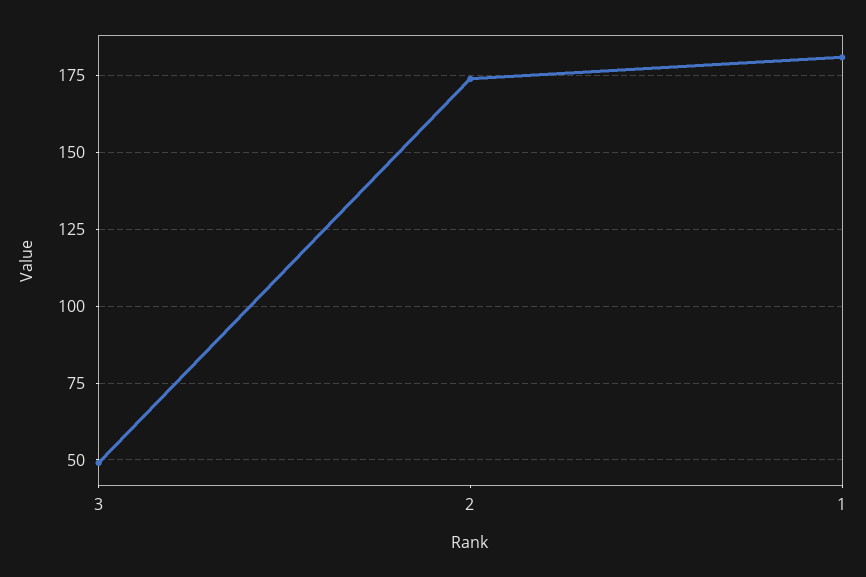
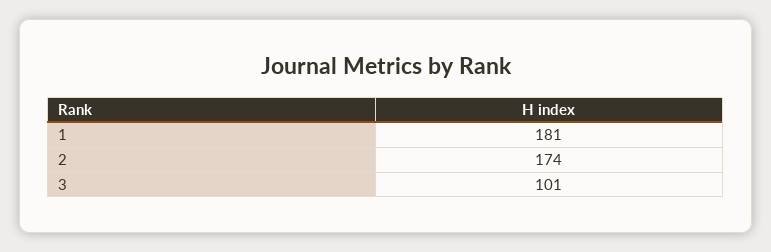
  {
-   "3": 50,
+   "3": 101,
    "2": 174,
    "1": 181
  }

